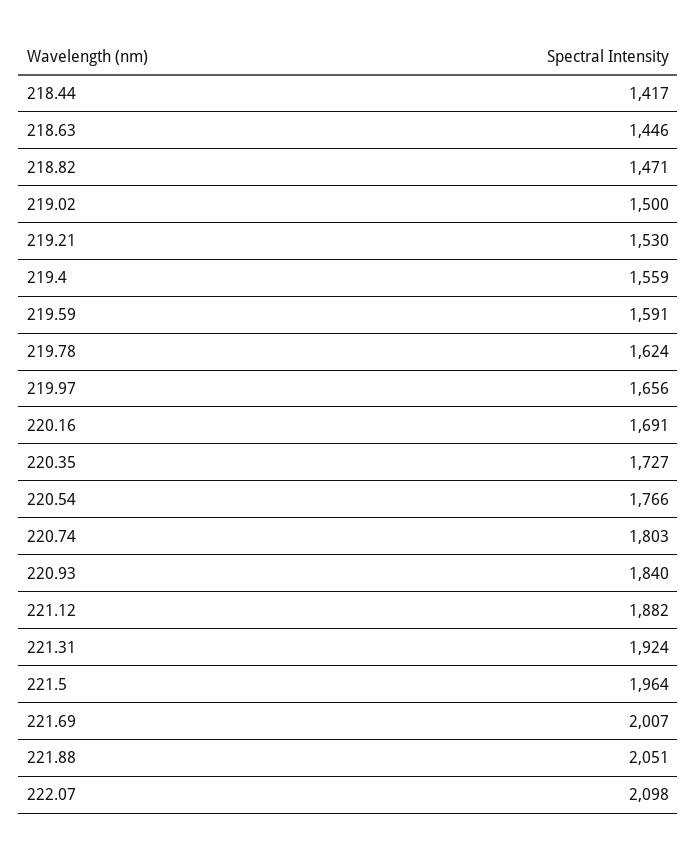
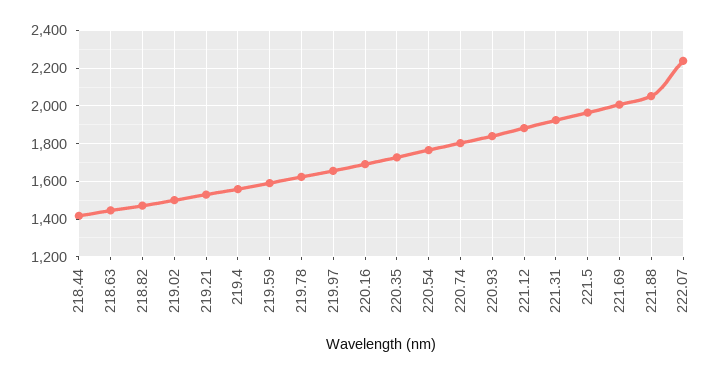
  {
    "218.44": 1417,
    "218.63": 1446,
    "218.82": 1471,
    "219.02": 1500,
    "219.21": 1530,
    "219.4": 1559,
    "219.59": 1591,
    "219.78": 1624,
    "219.97": 1656,
    "220.16": 1691,
    "220.35": 1727,
    "220.54": 1766,
    "220.74": 1803,
    "220.93": 1840,
    "221.12": 1882,
    "221.31": 1924,
    "221.5": 1964,
    "221.69": 2007,
    "221.88": 2051,
-   "222.07": 2098
+   "222.07": 2250
  }

